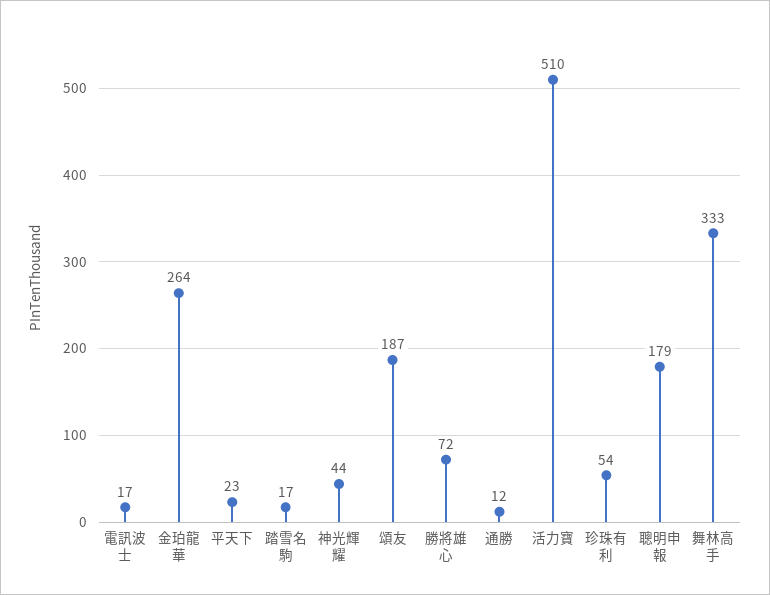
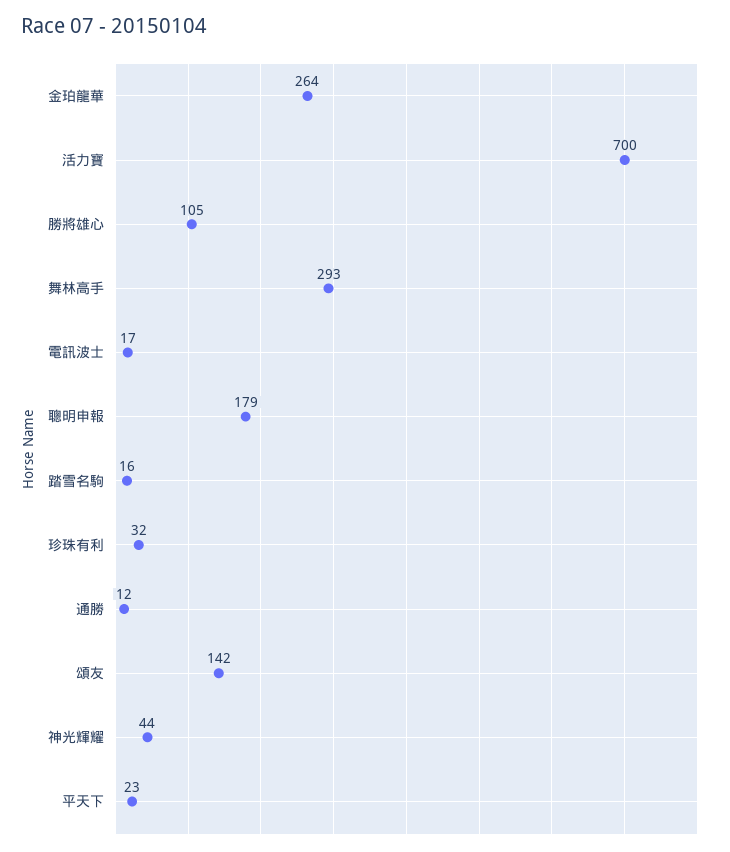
  {
    "電訊波士": 17,
    "金珀龍華": 264,
    "平天下": 23,
-   "踏雪名駒": 17,
+   "踏雪名駒": 16,
    "神光輝耀": 44,
-   "頌友": 187,
+   "頌友": 142,
-   "勝將雄心": 72,
+   "勝將雄心": 105,
    "通勝": 12,
-   "活力寶": 510,
+   "活力寶": 700,
-   "珍珠有利": 54,
+   "珍珠有利": 32,
    "聰明申報": 179,
-   "舞林高手": 333
+   "舞林高手": 293
  }

